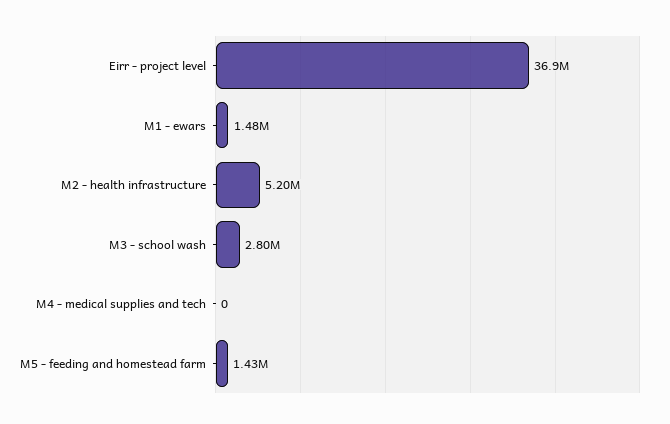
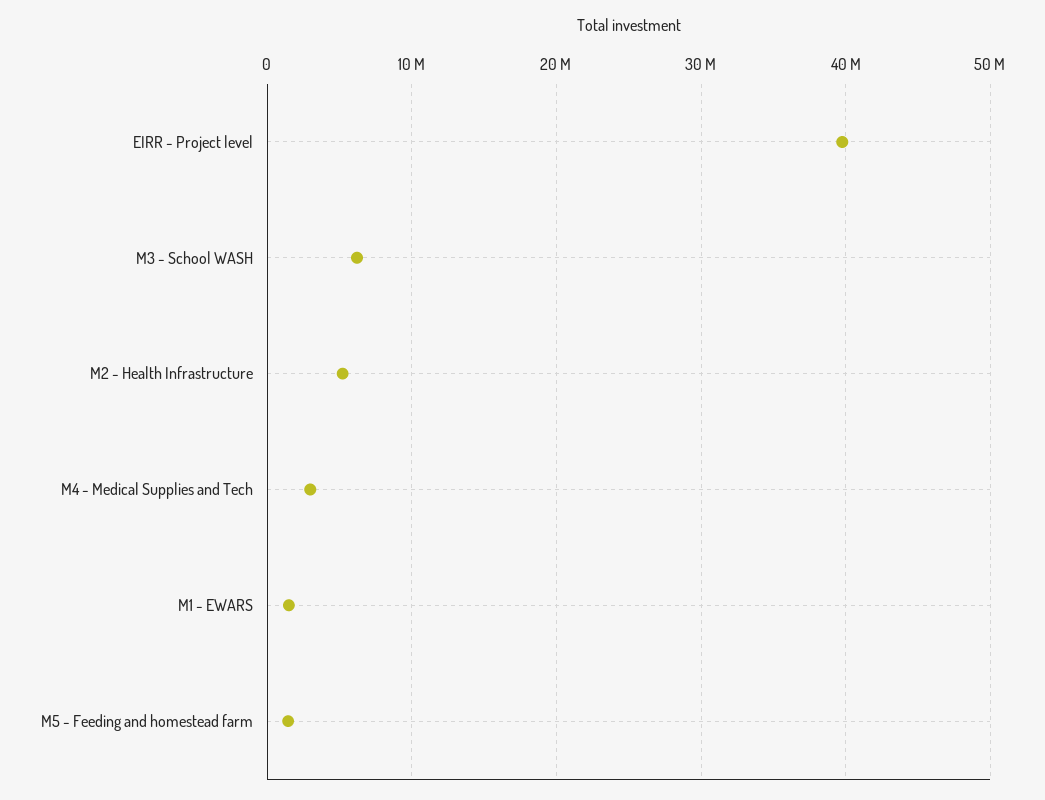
  {
-   "Eirr - project level": 36900000,
+   "Eirr - project level": 40000000,
    "M1 - ewars": 1480000,
    "M2 - health infrastructure": 5200000,
-   "M3 - school wash": 2800000,
+   "M3 - school wash": 6000000,
-   "M4 - medical supplies and tech": 0,
+   "M4 - medical supplies and tech": 3000000,
    "M5 - feeding and homestead farm": 1430000
  }

